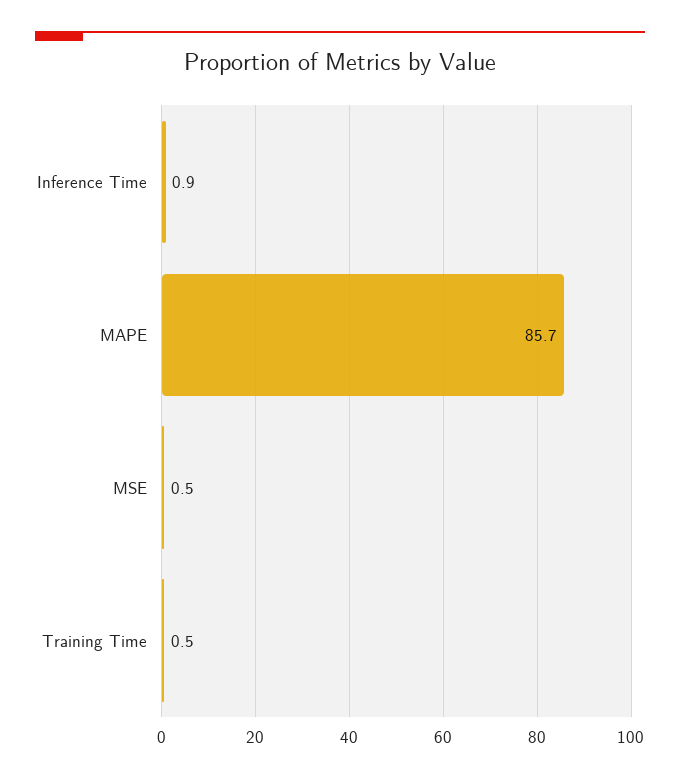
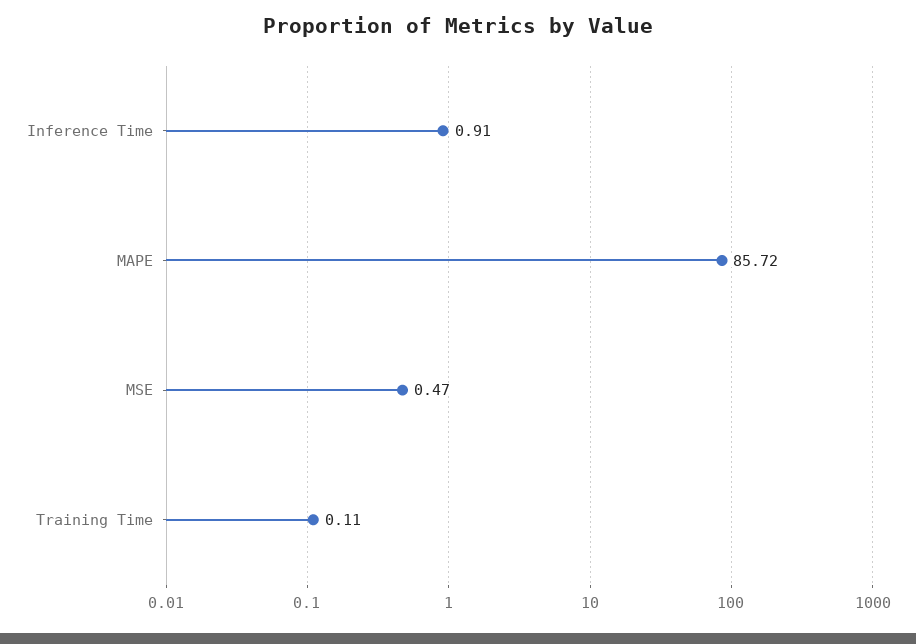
  {
    "Inference Time": 0.91,
    "MAPE": 85.72,
    "MSE": 0.47,
-   "Training Time": 0.5
+   "Training Time": 0.11
  }

